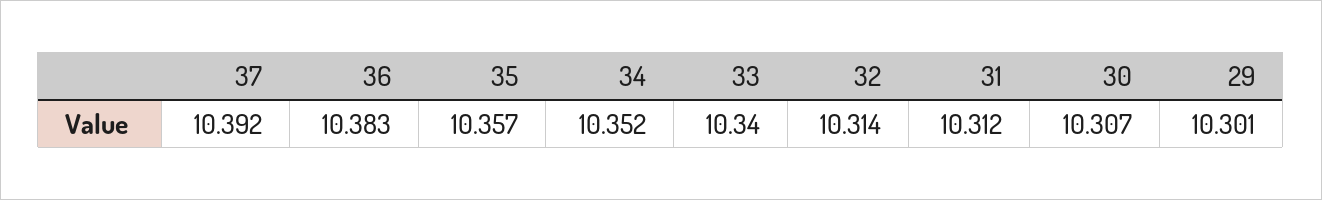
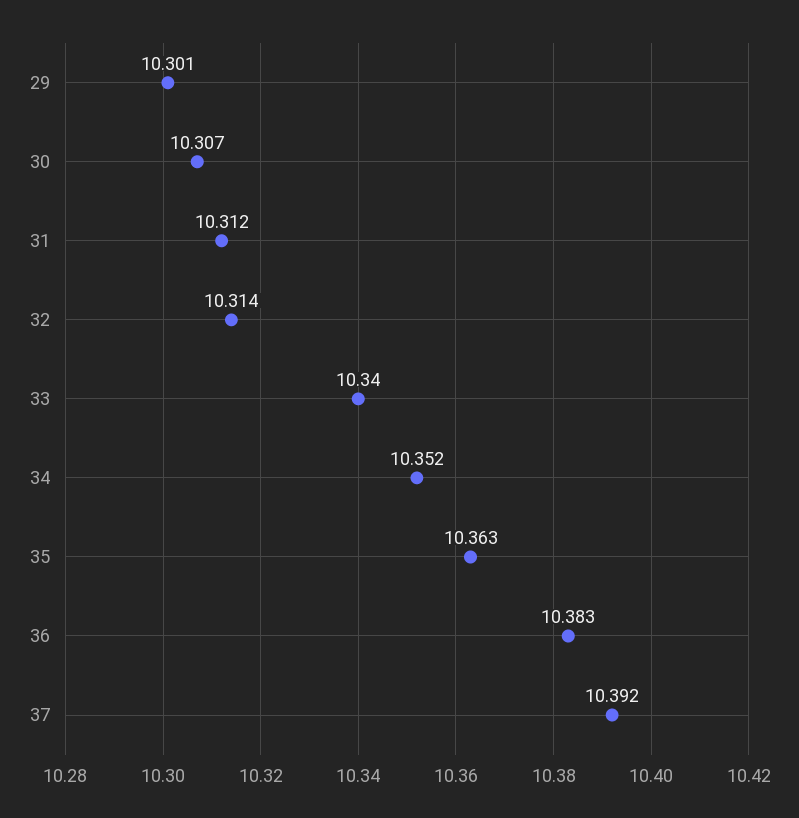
  {
    "37": 10.392,
    "36": 10.383,
-   "35": 10.357,
+   "35": 10.363,
    "34": 10.352,
    "33": 10.34,
    "32": 10.314,
    "31": 10.312,
    "30": 10.307,
    "29": 10.301
  }

